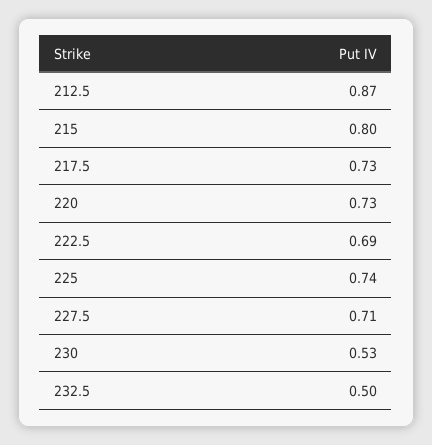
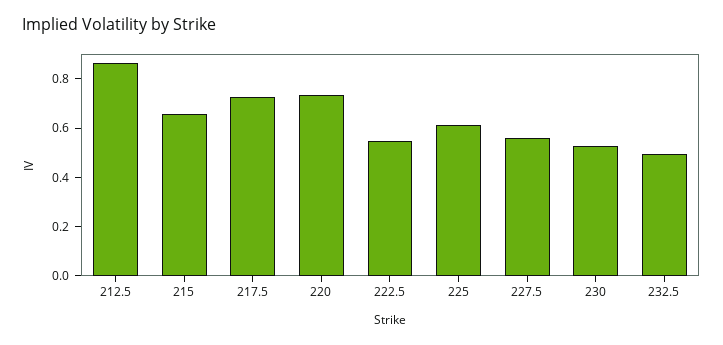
  {
    "212.5": 0.87,
-   "215": 0.8,
+   "215": 0.65,
    "217.5": 0.73,
    "220": 0.73,
-   "222.5": 0.69,
+   "222.5": 0.55,
-   "225": 0.74,
+   "225": 0.6,
-   "227.5": 0.71,
+   "227.5": 0.55,
    "230": 0.53,
    "232.5": 0.5
  }

